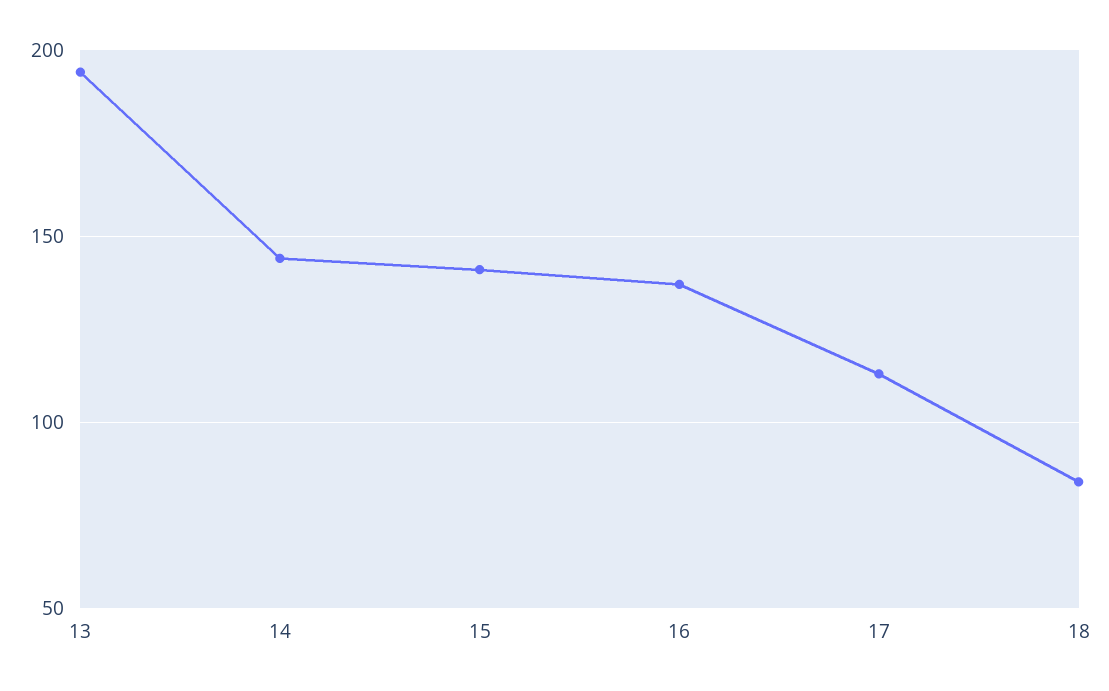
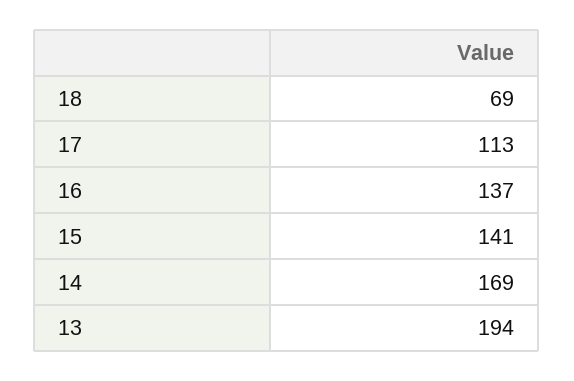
  {
    "13": 194,
-   "14": 145,
+   "14": 169,
    "15": 141,
    "16": 137,
    "17": 113,
-   "18": 85
+   "18": 69
  }

